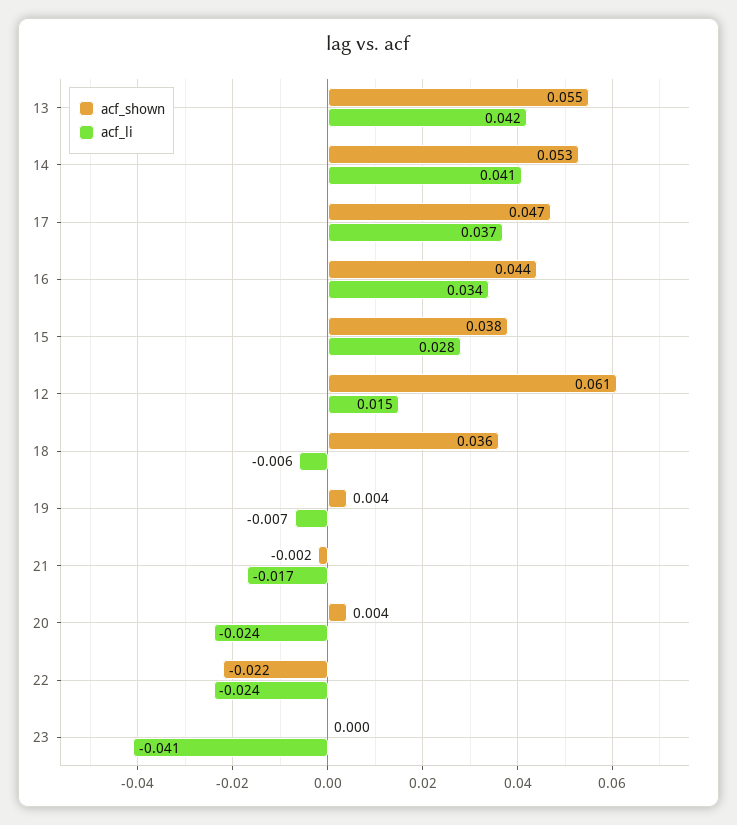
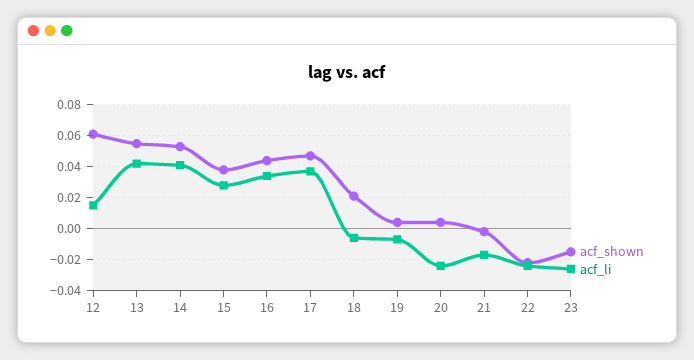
  {
    "acf_shown": {
      "13": 0.055,
      "14": 0.053,
      "17": 0.047,
      "16": 0.044,
      "15": 0.038,
      "12": 0.061,
-     "18": 0.036,
+     "18": 0.02,
      "19": 0.004,
      "21": -0.002,
      "20": 0.004,
      "22": -0.022,
-     "23": 0
+     "23": -0.015
    },
    "acf_li": {
      "13": 0.042,
      "14": 0.041,
      "17": 0.037,
      "16": 0.034,
      "15": 0.028,
      "12": 0.015,
      "18": -0.006,
      "19": -0.007,
      "21": -0.017,
      "20": -0.024,
      "22": -0.024,
-     "23": -0.041
+     "23": -0.025
    }
  }

